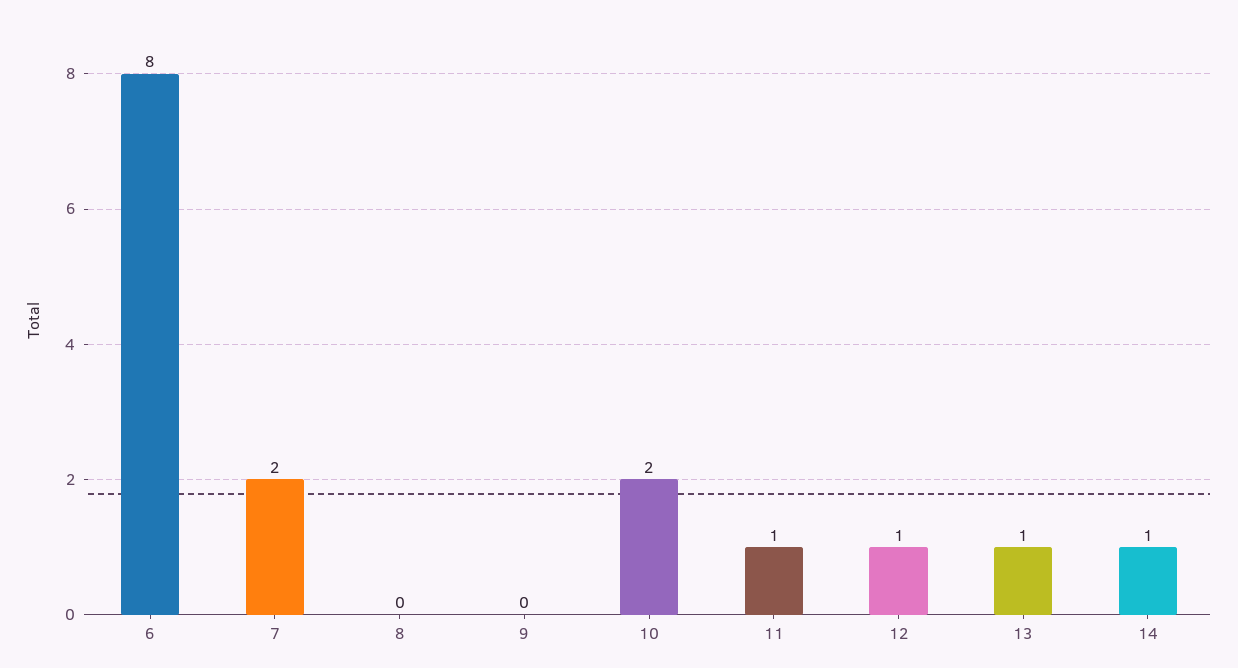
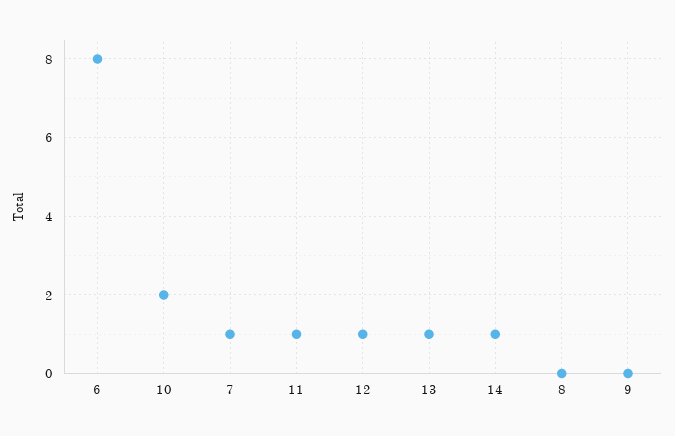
  {
    "6": 8,
-   "7": 2,
+   "7": 1,
    "8": 0,
    "9": 0,
    "10": 2,
    "11": 1,
    "12": 1,
    "13": 1,
    "14": 1
  }

